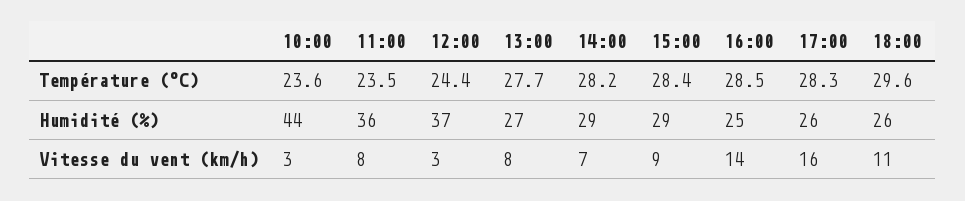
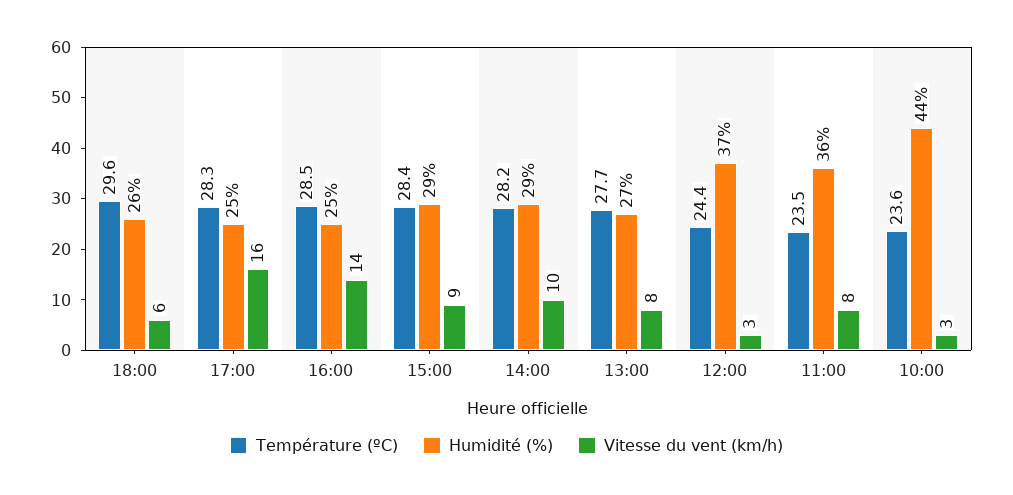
  {
    "Température (ºC)": {
      "10:00": 23.6,
      "11:00": 23.5,
      "12:00": 24.4,
      "13:00": 27.7,
      "14:00": 28.2,
      "15:00": 28.4,
      "16:00": 28.5,
      "17:00": 28.3,
      "18:00": 29.6
    },
    "Humidité (%)": {
      "10:00": 44,
      "11:00": 36,
      "12:00": 37,
      "13:00": 27,
      "14:00": 29,
      "15:00": 29,
      "16:00": 25,
-     "17:00": 26,
+     "17:00": 25,
      "18:00": 26
    },
    "Vitesse du vent (km/h)": {
      "10:00": 3,
      "11:00": 8,
      "12:00": 3,
      "13:00": 8,
-     "14:00": 7,
+     "14:00": 10,
      "15:00": 9,
      "16:00": 14,
      "17:00": 16,
-     "18:00": 11
+     "18:00": 6
    }
  }

